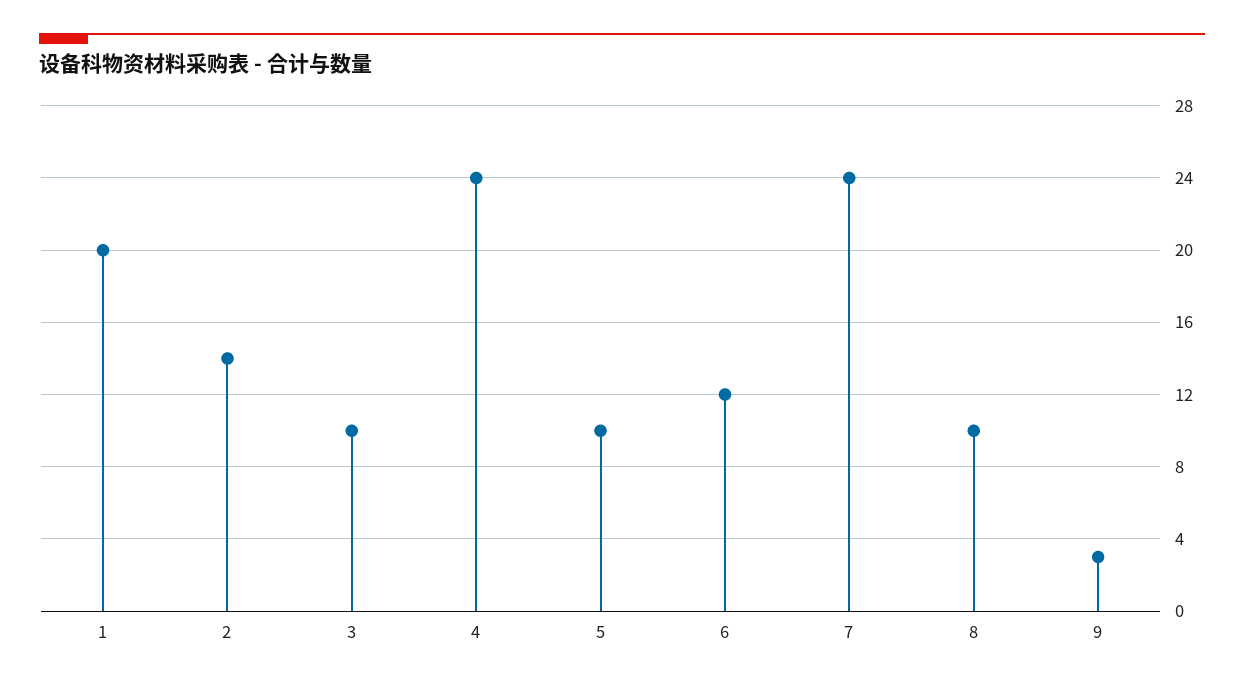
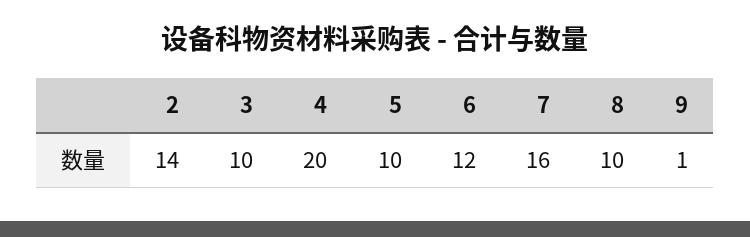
  {
-   "1": 20,
    "2": 14,
    "3": 10,
-   "4": 24,
+   "4": 20,
    "5": 10,
    "6": 12,
-   "7": 24,
+   "7": 16,
    "8": 10,
-   "9": 3
+   "9": 1
  }

